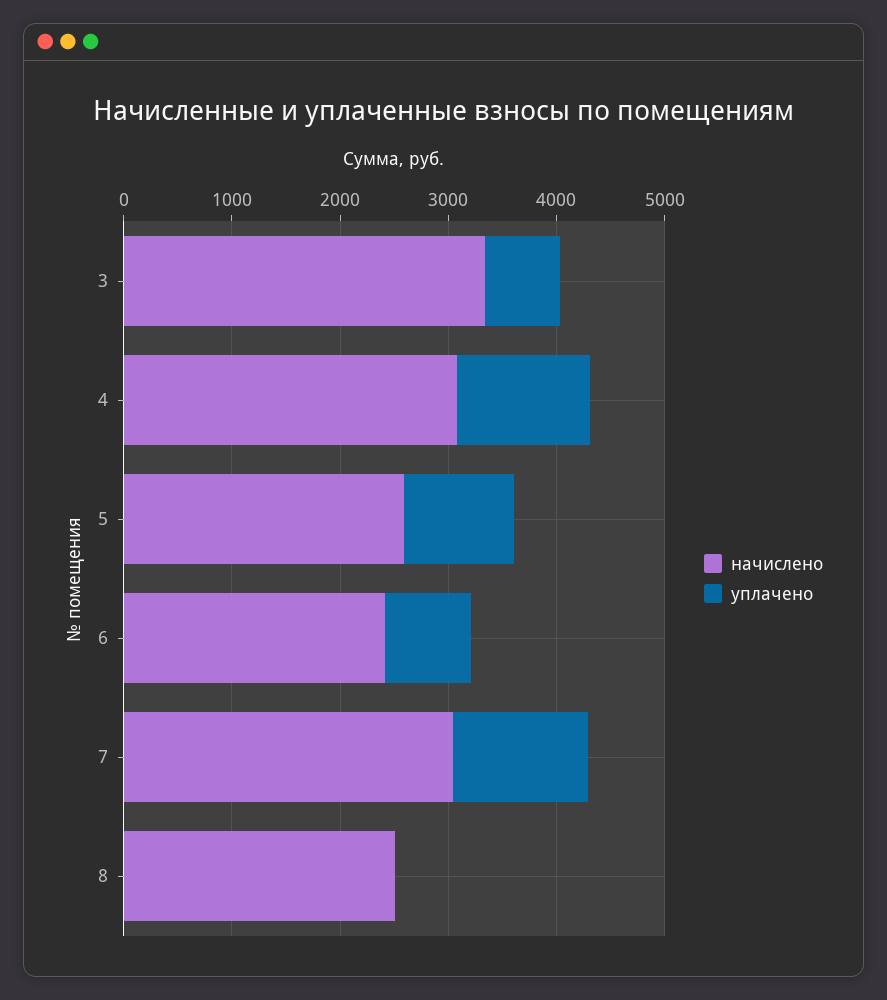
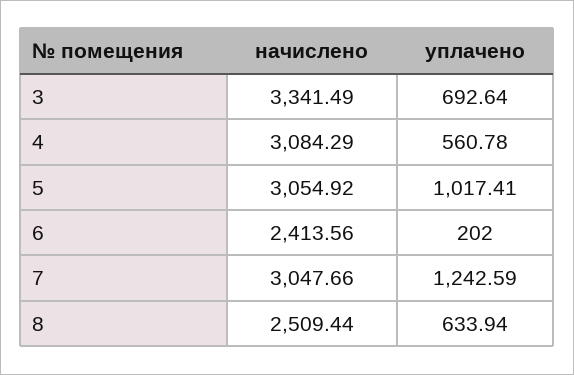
  {
    "начислено": {
      "3": 3341.49,
      "4": 3084.29,
-     "5": 2600,
+     "5": 3054.92,
      "6": 2413.56,
      "7": 3047.66,
      "8": 2509.44
    },
    "уплачено": {
      "3": 692.64,
-     "4": 1200,
+     "4": 560.78,
      "5": 1017.41,
-     "6": 800,
+     "6": 202,
      "7": 1242.59,
-     "8": 0
+     "8": 633.94
    }
  }

